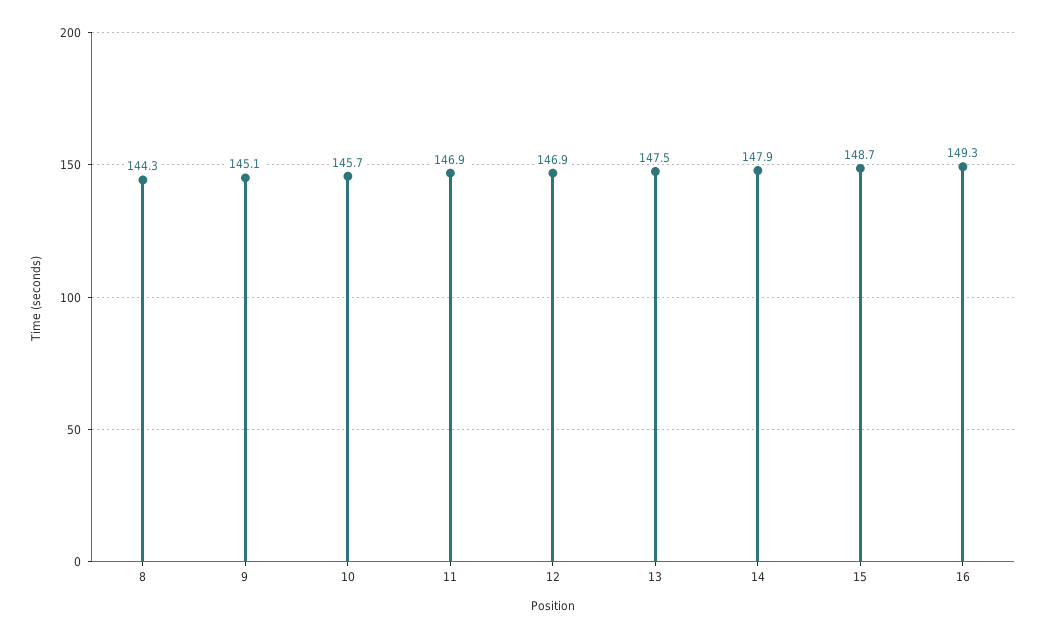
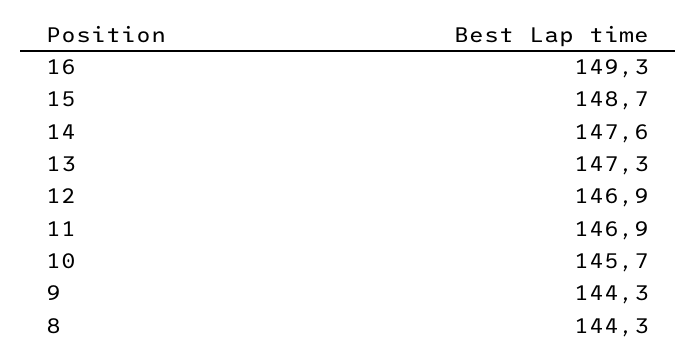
  {
    "8": 144.3,
-   "9": 145.1,
+   "9": 144.3,
    "10": 145.7,
    "11": 146.9,
    "12": 146.9,
-   "13": 147.5,
+   "13": 147.3,
-   "14": 147.9,
+   "14": 147.6,
    "15": 148.7,
    "16": 149.3
  }

